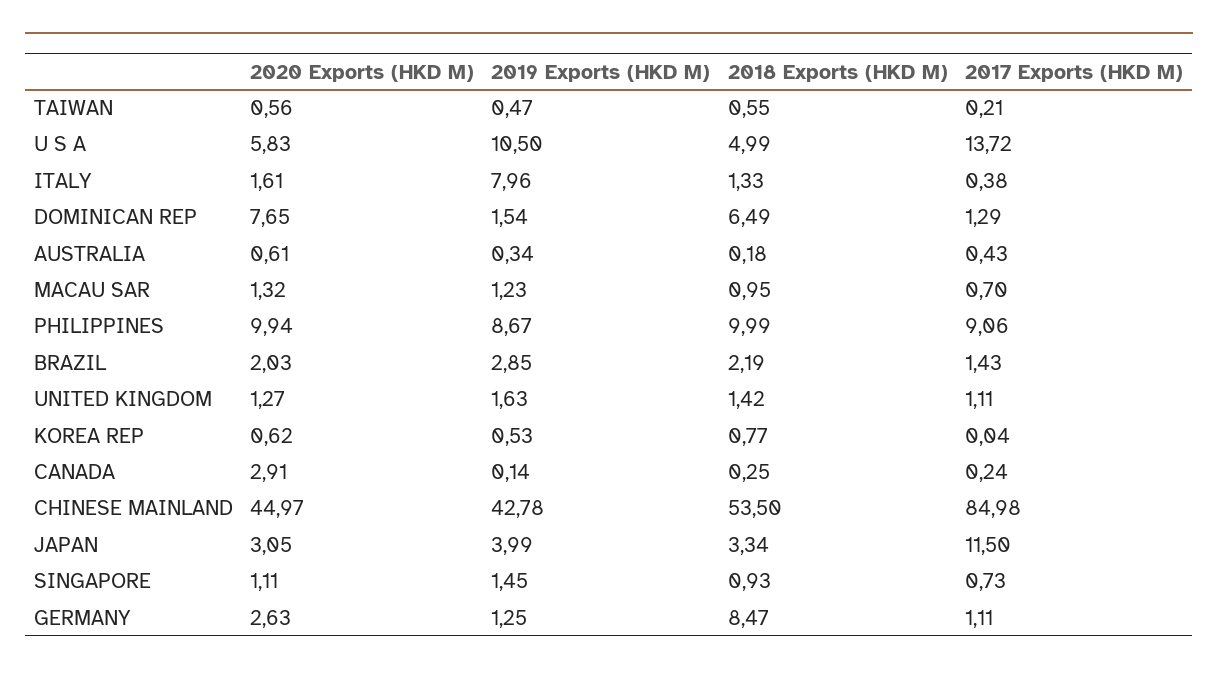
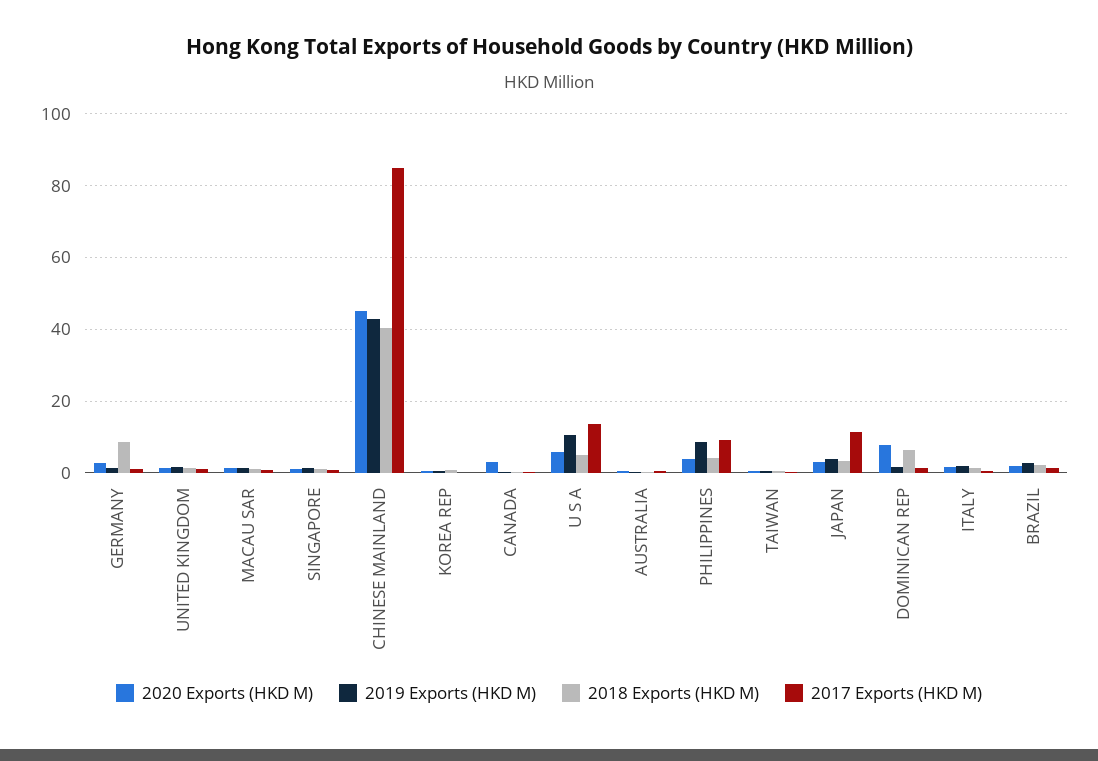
  {
    "2020 Exports (HKD M)": {
      "TAIWAN": 0.56,
      "U S A": 5.83,
      "ITALY": 1.61,
      "DOMINICAN REP": 7.65,
      "AUSTRALIA": 0.61,
      "MACAU SAR": 1.32,
-     "PHILIPPINES": 9.94,
+     "PHILIPPINES": 4,
      "BRAZIL": 2.03,
      "UNITED KINGDOM": 1.27,
      "KOREA REP": 0.62,
      "CANADA": 2.91,
      "CHINESE MAINLAND": 44.97,
      "JAPAN": 3.05,
      "SINGAPORE": 1.11,
      "GERMANY": 2.63
    },
    "2019 Exports (HKD M)": {
      "TAIWAN": 0.47,
      "U S A": 10.5,
-     "ITALY": 7.96,
+     "ITALY": 2,
      "DOMINICAN REP": 1.54,
      "AUSTRALIA": 0.34,
      "MACAU SAR": 1.23,
      "PHILIPPINES": 8.67,
      "BRAZIL": 2.85,
      "UNITED KINGDOM": 1.63,
      "KOREA REP": 0.53,
      "CANADA": 0.14,
      "CHINESE MAINLAND": 42.78,
      "JAPAN": 3.99,
      "SINGAPORE": 1.45,
      "GERMANY": 1.25
    },
    "2018 Exports (HKD M)": {
      "TAIWAN": 0.55,
      "U S A": 4.99,
      "ITALY": 1.33,
      "DOMINICAN REP": 6.49,
      "AUSTRALIA": 0.18,
      "MACAU SAR": 0.95,
-     "PHILIPPINES": 9.99,
+     "PHILIPPINES": 4,
      "BRAZIL": 2.19,
      "UNITED KINGDOM": 1.42,
      "KOREA REP": 0.77,
      "CANADA": 0.25,
-     "CHINESE MAINLAND": 53.5,
+     "CHINESE MAINLAND": 40,
      "JAPAN": 3.34,
      "SINGAPORE": 0.93,
      "GERMANY": 8.47
    },
    "2017 Exports (HKD M)": {
      "TAIWAN": 0.21,
      "U S A": 13.72,
      "ITALY": 0.38,
      "DOMINICAN REP": 1.29,
      "AUSTRALIA": 0.43,
      "MACAU SAR": 0.7,
      "PHILIPPINES": 9.06,
      "BRAZIL": 1.43,
      "UNITED KINGDOM": 1.11,
      "KOREA REP": 0.04,
      "CANADA": 0.24,
      "CHINESE MAINLAND": 84.98,
      "JAPAN": 11.5,
      "SINGAPORE": 0.73,
      "GERMANY": 1.11
    }
  }

